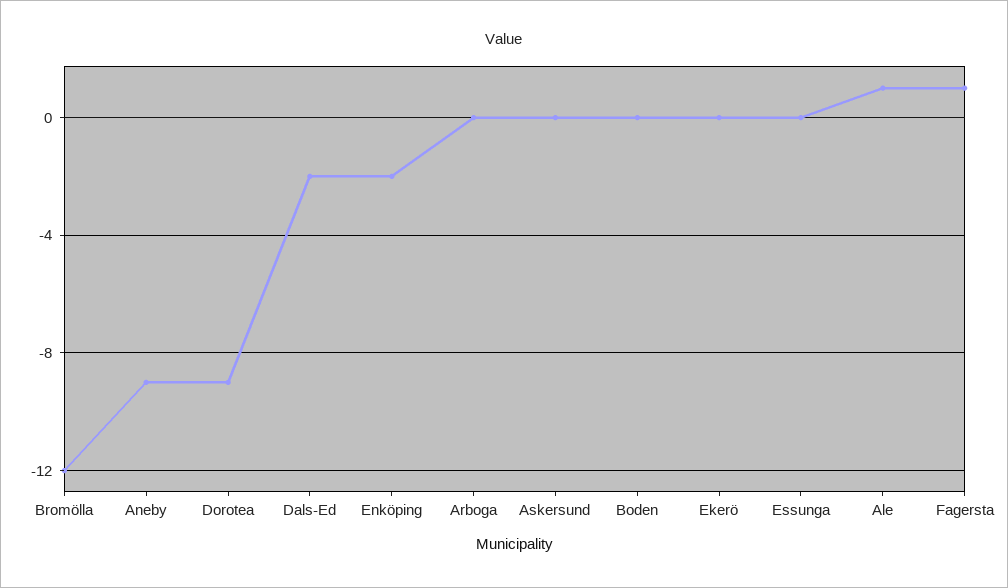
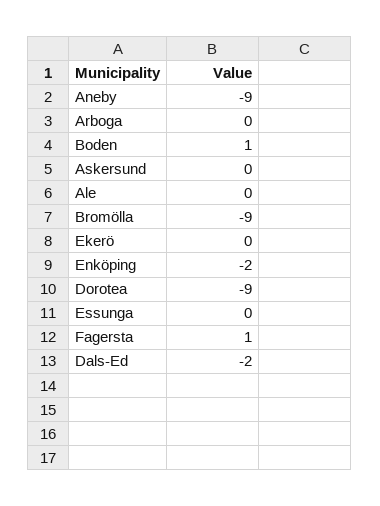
  {
-   "Bromölla": -12,
+   "Bromölla": -9,
    "Aneby": -9,
    "Dorotea": -9,
    "Dals-Ed": -2,
    "Enköping": -2,
    "Arboga": 0,
    "Askersund": 0,
-   "Boden": 0,
+   "Boden": 1,
    "Ekerö": 0,
    "Essunga": 0,
-   "Ale": 1,
+   "Ale": 0,
    "Fagersta": 1
  }

